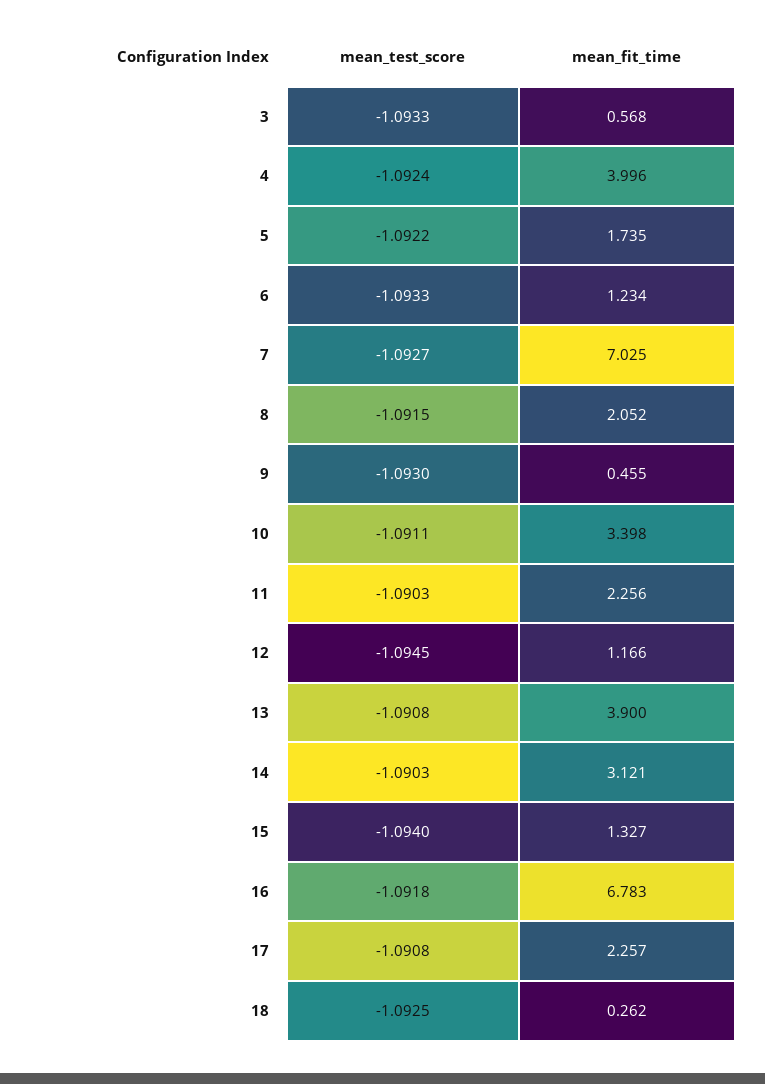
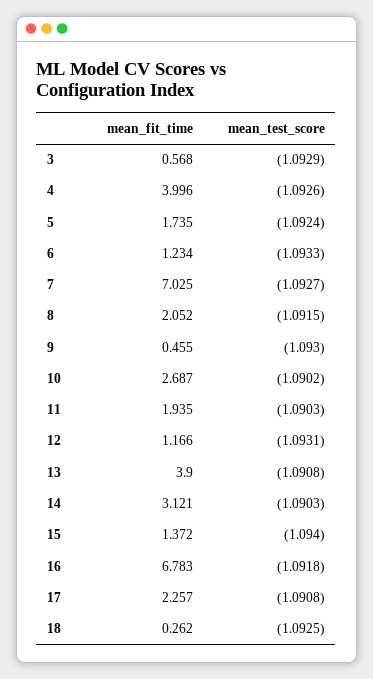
  {
    "mean_test_score": {
-     "3": -1.0933,
+     "3": -1.0929,
-     "4": -1.0924,
+     "4": -1.0926,
-     "5": -1.0922,
+     "5": -1.0924,
      "6": -1.0933,
      "7": -1.0927,
      "8": -1.0915,
      "9": -1.093,
-     "10": -1.0911,
+     "10": -1.0902,
      "11": -1.0903,
-     "12": -1.0945,
+     "12": -1.0931,
      "13": -1.0908,
      "14": -1.0903,
      "15": -1.094,
      "16": -1.0918,
      "17": -1.0908,
      "18": -1.0925
    },
    "mean_fit_time": {
      "3": 0.568,
      "4": 3.996,
      "5": 1.735,
      "6": 1.234,
      "7": 7.025,
      "8": 2.052,
      "9": 0.455,
-     "10": 3.398,
+     "10": 2.687,
-     "11": 2.256,
+     "11": 1.935,
      "12": 1.166,
      "13": 3.9,
      "14": 3.121,
-     "15": 1.327,
+     "15": 1.372,
      "16": 6.783,
      "17": 2.257,
      "18": 0.262
    }
  }

